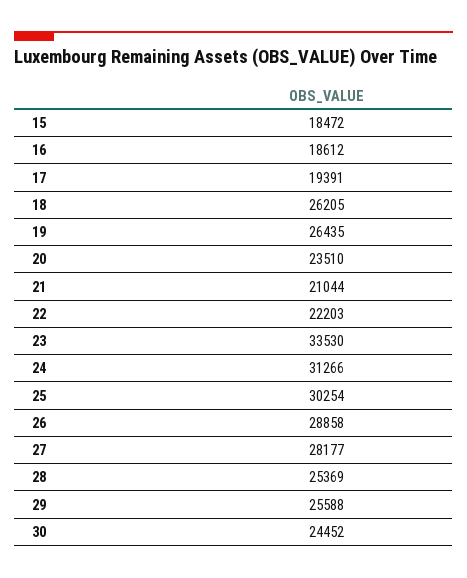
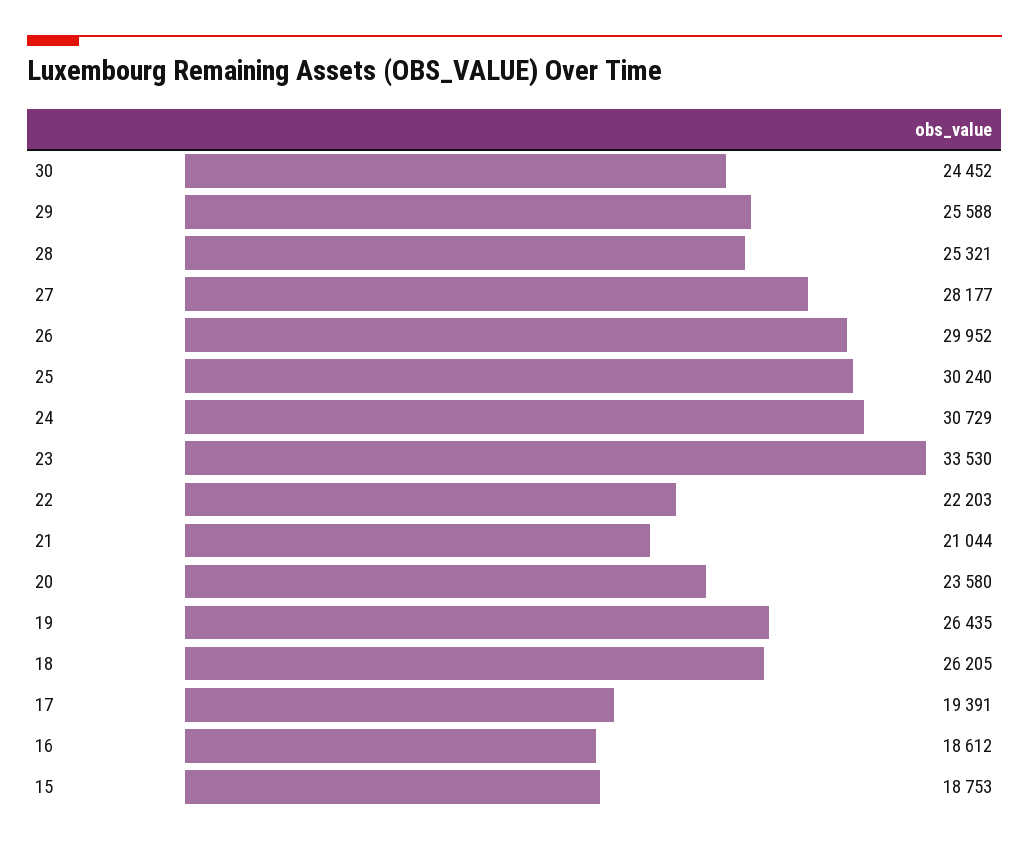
  {
-   "15": 18472,
+   "15": 18753,
    "16": 18612,
    "17": 19391,
    "18": 26205,
    "19": 26435,
-   "20": 23510,
+   "20": 23580,
    "21": 21044,
    "22": 22203,
    "23": 33530,
-   "24": 31266,
+   "24": 30729,
-   "25": 30254,
+   "25": 30240,
-   "26": 28858,
+   "26": 29952,
    "27": 28177,
-   "28": 25369,
+   "28": 25321,
    "29": 25588,
    "30": 24452
  }

